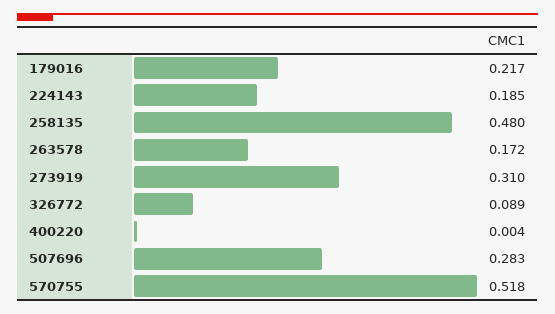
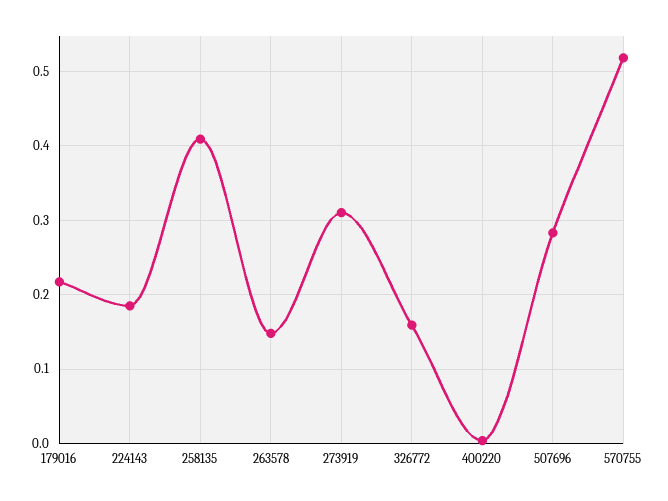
  {
    "179016": 0.217,
    "224143": 0.185,
-   "258135": 0.48,
+   "258135": 0.41,
-   "263578": 0.172,
+   "263578": 0.15,
    "273919": 0.31,
-   "326772": 0.089,
+   "326772": 0.16,
    "400220": 0.004,
    "507696": 0.283,
    "570755": 0.518
  }

